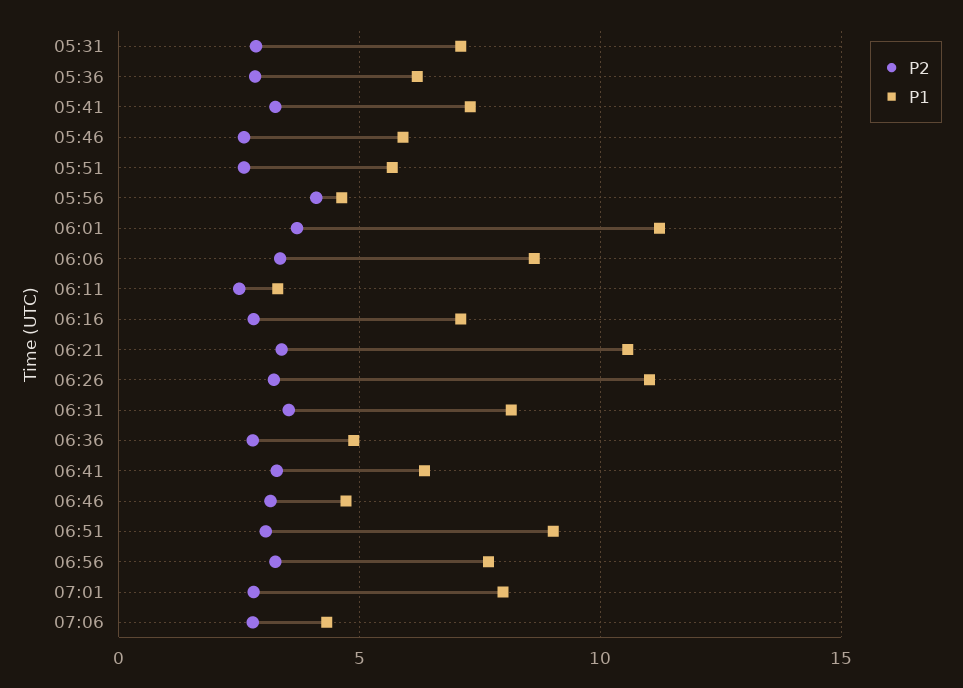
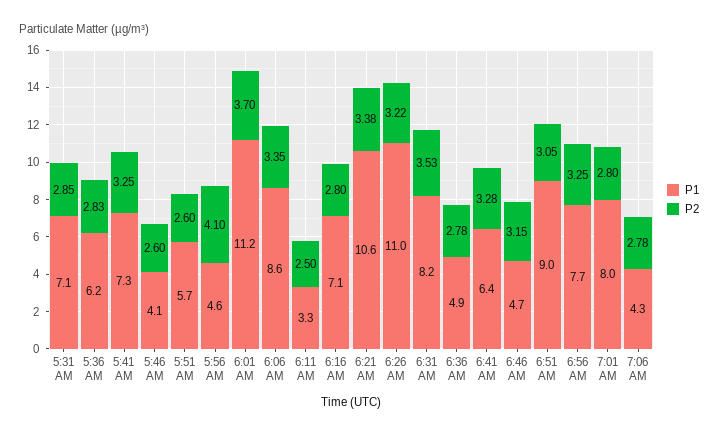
  {
    "P2": {
      "05:31": 2.85,
      "05:36": 2.83,
      "05:41": 3.25,
      "05:46": 2.6,
      "05:51": 2.6,
      "05:56": 4.1,
      "06:01": 3.7,
      "06:06": 3.35,
      "06:11": 2.5,
      "06:16": 2.8,
      "06:21": 3.38,
      "06:26": 3.22,
      "06:31": 3.53,
      "06:36": 2.78,
      "06:41": 3.28,
      "06:46": 3.15,
      "06:51": 3.05,
      "06:56": 3.25,
      "07:01": 2.8,
      "07:06": 2.78
    },
    "P1": {
      "05:31": 7.1,
      "05:36": 6.2,
      "05:41": 7.3,
-     "05:46": 6,
+     "05:46": 4.1,
      "05:51": 5.7,
      "05:56": 4.6,
      "06:01": 11.2,
      "06:06": 8.6,
      "06:11": 3.3,
      "06:16": 7.1,
      "06:21": 10.6,
      "06:26": 11,
      "06:31": 8.2,
      "06:36": 4.9,
      "06:41": 6.4,
      "06:46": 4.7,
      "06:51": 9,
      "06:56": 7.7,
      "07:01": 8,
      "07:06": 4.3
    }
  }

